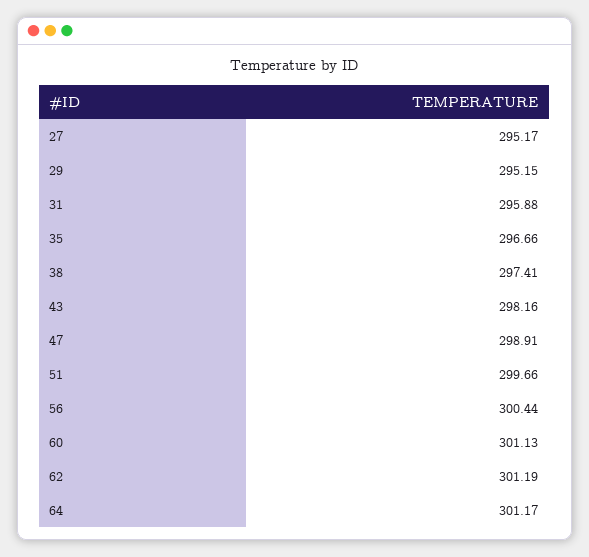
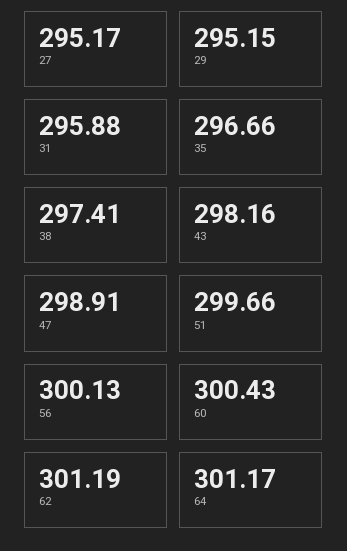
  {
    "27": 295.17,
    "29": 295.15,
    "31": 295.88,
    "35": 296.66,
    "38": 297.41,
    "43": 298.16,
    "47": 298.91,
    "51": 299.66,
-   "56": 300.44,
+   "56": 300.13,
-   "60": 301.13,
+   "60": 300.43,
    "62": 301.19,
    "64": 301.17
  }

